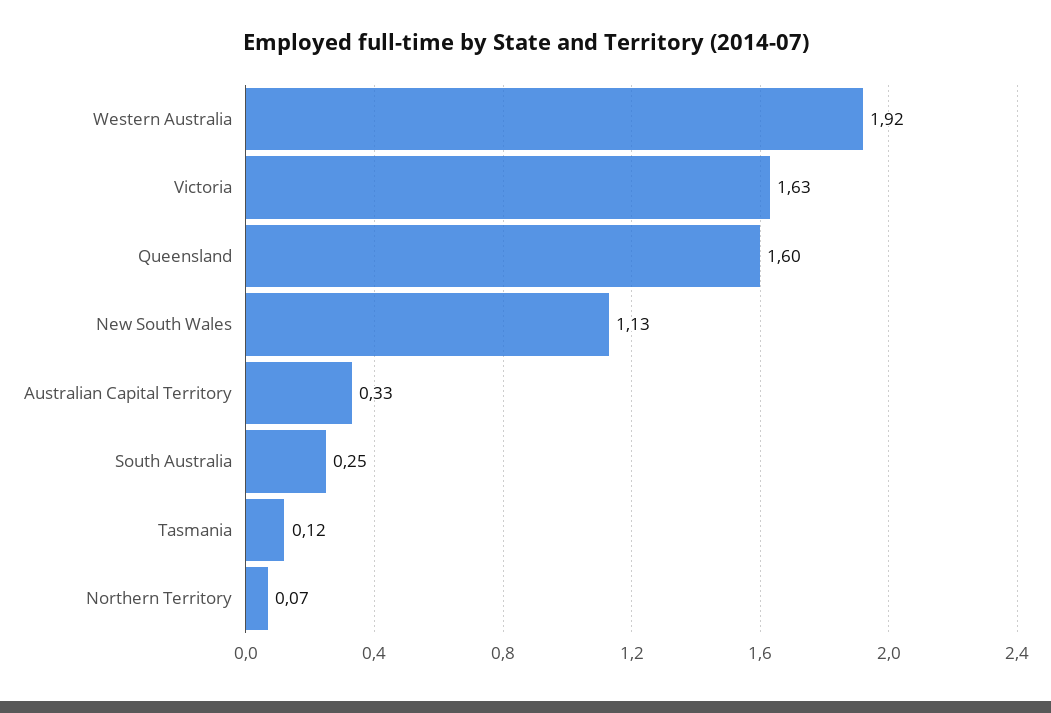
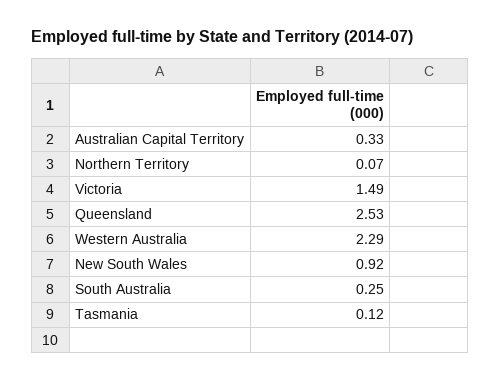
  {
-   "Western Australia": 1.92,
+   "Western Australia": 2.29,
-   "Victoria": 1.63,
+   "Victoria": 1.49,
-   "Queensland": 1.6,
+   "Queensland": 2.53,
-   "New South Wales": 1.13,
+   "New South Wales": 0.92,
    "Australian Capital Territory": 0.33,
    "South Australia": 0.25,
    "Tasmania": 0.12,
    "Northern Territory": 0.07
  }

